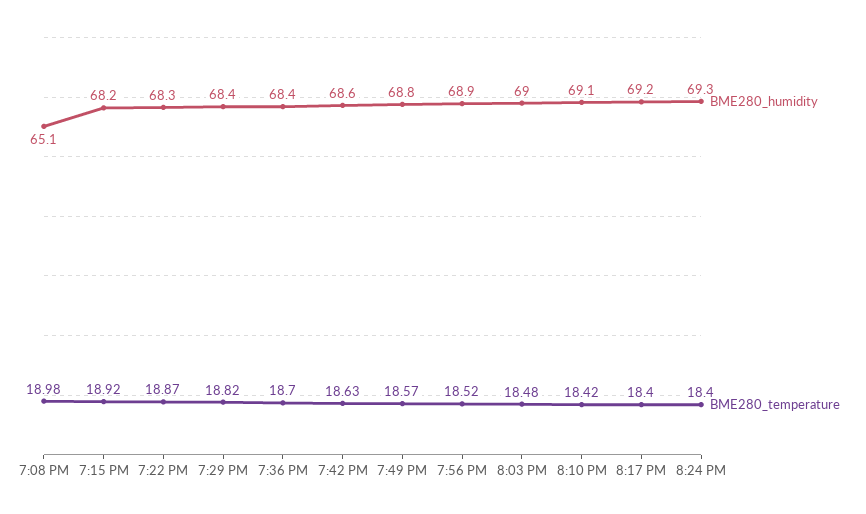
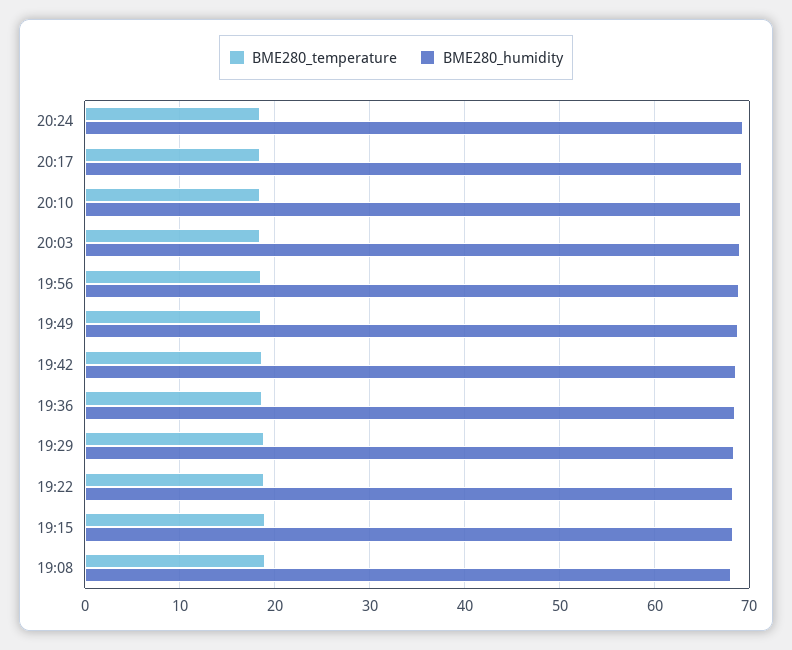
  {
    "BME280_humidity": {
-     "7:08 PM": 65.1,
+     "7:08 PM": 68,
      "7:15 PM": 68.2,
      "7:22 PM": 68.3,
      "7:29 PM": 68.4,
      "7:36 PM": 68.4,
      "7:42 PM": 68.6,
      "7:49 PM": 68.8,
      "7:56 PM": 68.9,
      "8:03 PM": 69,
      "8:10 PM": 69.1,
      "8:17 PM": 69.2,
      "8:24 PM": 69.3
    },
    "BME280_temperature": {
      "7:08 PM": 18.98,
      "7:15 PM": 18.92,
      "7:22 PM": 18.87,
      "7:29 PM": 18.82,
      "7:36 PM": 18.7,
      "7:42 PM": 18.63,
      "7:49 PM": 18.57,
      "7:56 PM": 18.52,
      "8:03 PM": 18.48,
      "8:10 PM": 18.42,
      "8:17 PM": 18.4,
      "8:24 PM": 18.4
    }
  }

